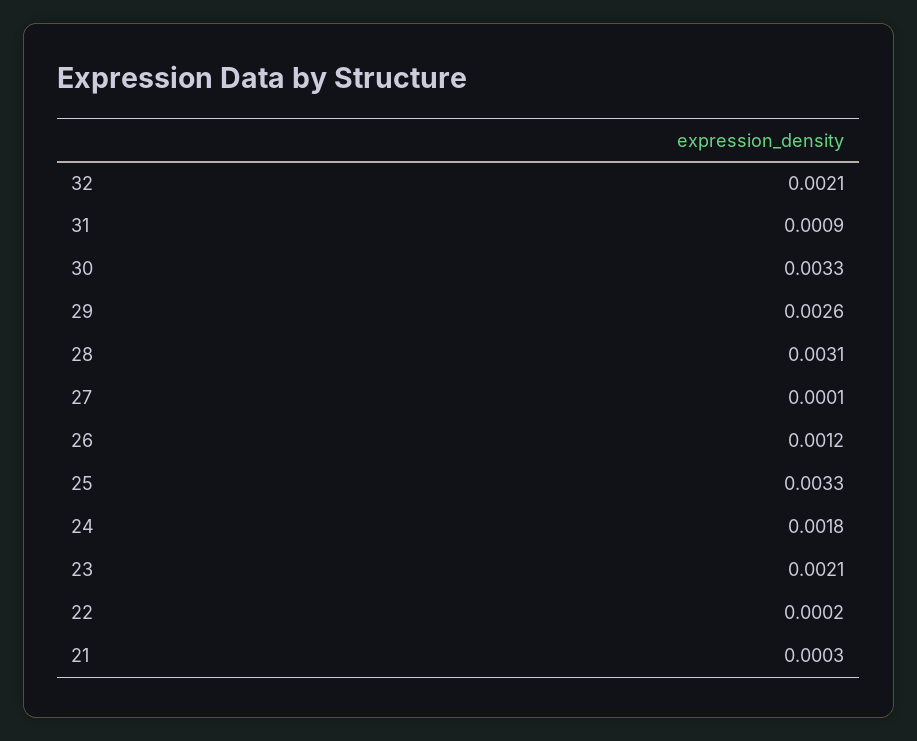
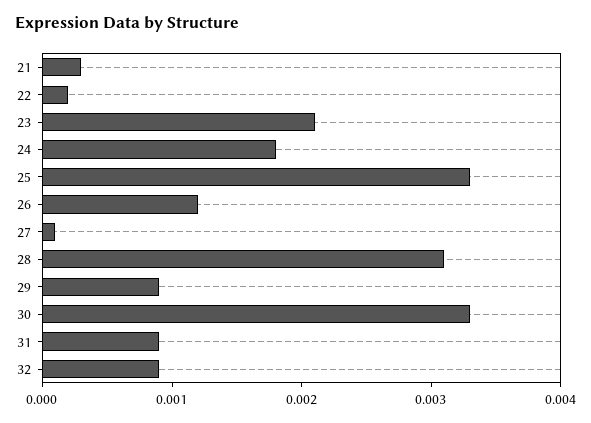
  {
-   "32": 0.0021,
+   "32": 0.0009,
    "31": 0.0009,
    "30": 0.0033,
-   "29": 0.0026,
+   "29": 0.0009,
    "28": 0.0031,
    "27": 0.0001,
    "26": 0.0012,
    "25": 0.0033,
    "24": 0.0018,
    "23": 0.0021,
    "22": 0.0002,
    "21": 0.0003
  }

